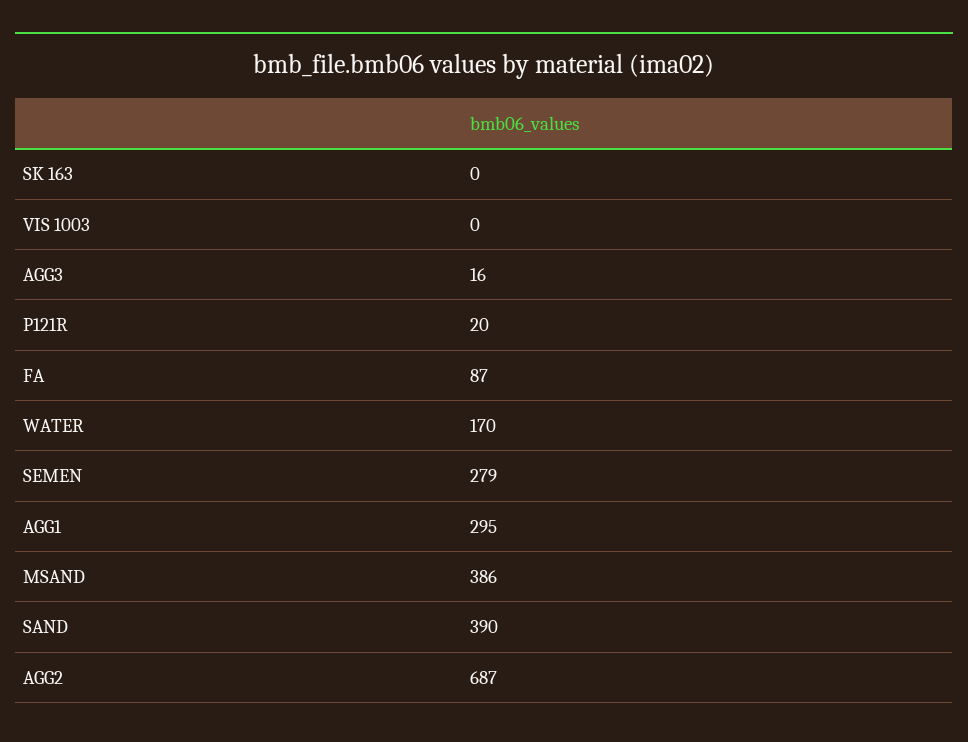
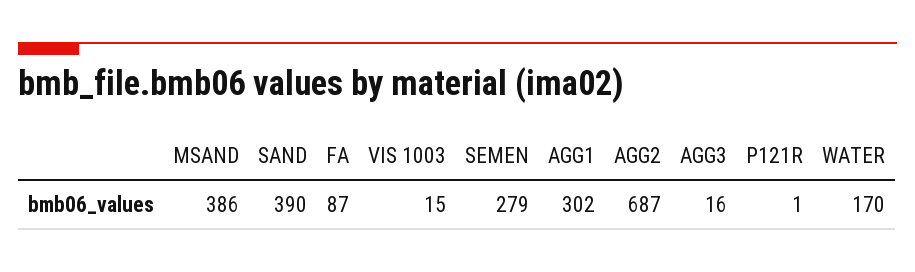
  {
-   "SK 163": 0,
-   "VIS 1003": 0,
+   "VIS 1003": 15,
    "AGG3": 16,
-   "P121R": 20,
+   "P121R": 1,
    "FA": 87,
    "WATER": 170,
    "SEMEN": 279,
-   "AGG1": 295,
+   "AGG1": 302,
    "MSAND": 386,
    "SAND": 390,
    "AGG2": 687
  }

